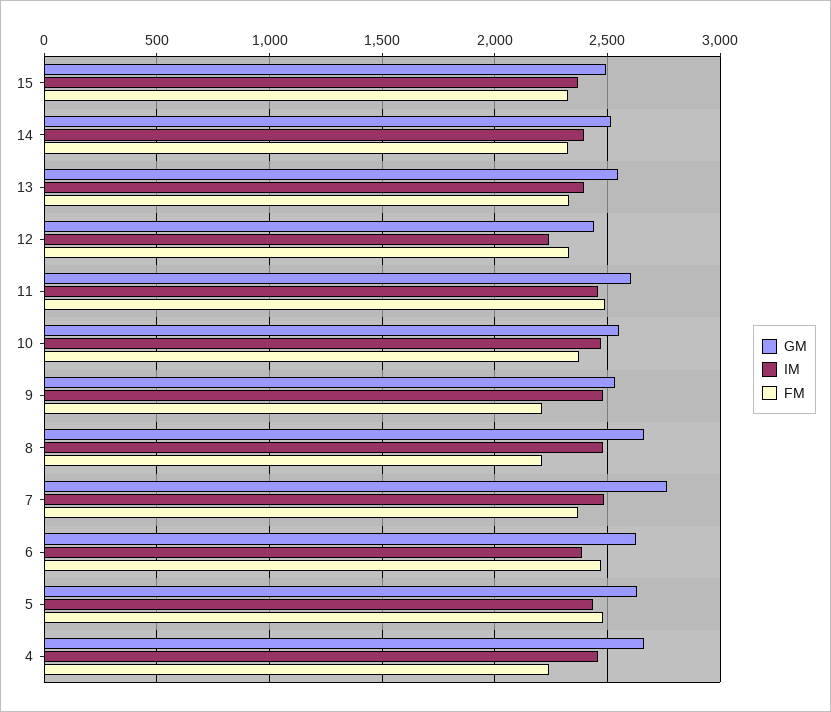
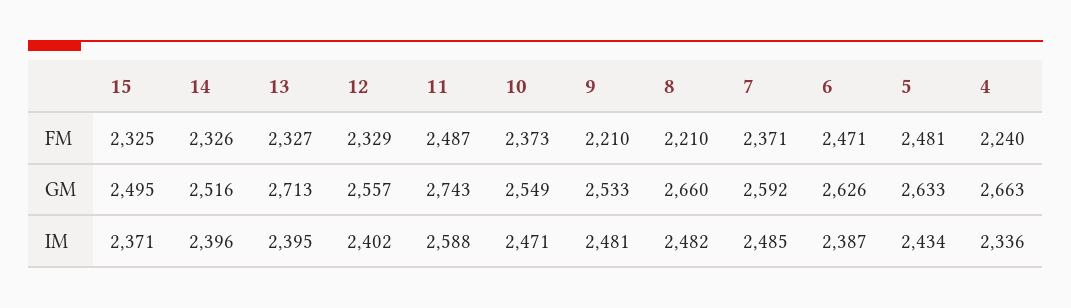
  {
    "GM": {
      "15": 2495,
      "14": 2516,
-     "13": 2550,
+     "13": 2713,
-     "12": 2450,
+     "12": 2557,
-     "11": 2600,
+     "11": 2743,
      "10": 2549,
      "9": 2533,
      "8": 2660,
-     "7": 2750,
+     "7": 2592,
      "6": 2626,
      "5": 2633,
      "4": 2663
    },
    "IM": {
      "15": 2371,
      "14": 2396,
      "13": 2395,
-     "12": 2250,
+     "12": 2402,
-     "11": 2450,
+     "11": 2588,
      "10": 2471,
      "9": 2481,
      "8": 2482,
      "7": 2485,
      "6": 2387,
      "5": 2434,
-     "4": 2450
+     "4": 2336
    },
    "FM": {
      "15": 2325,
      "14": 2326,
      "13": 2327,
      "12": 2329,
      "11": 2487,
      "10": 2373,
      "9": 2210,
      "8": 2210,
      "7": 2371,
      "6": 2471,
      "5": 2481,
      "4": 2240
    }
  }

